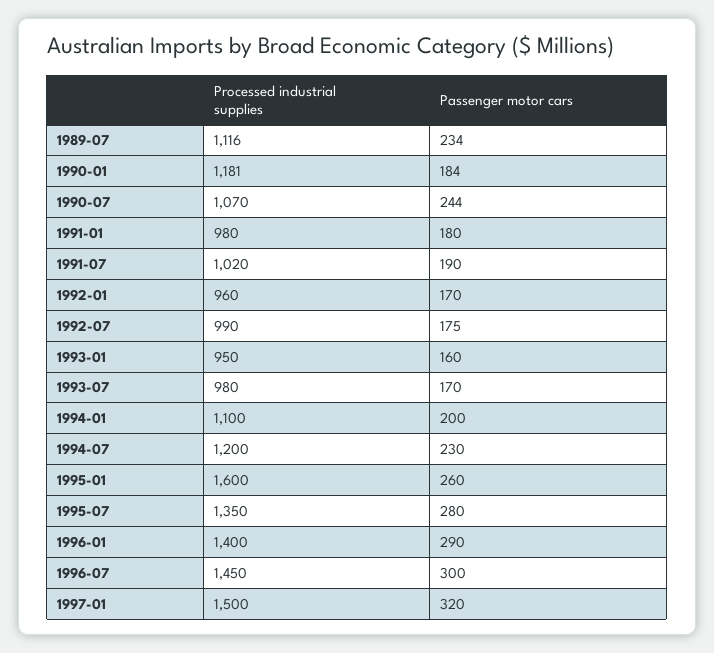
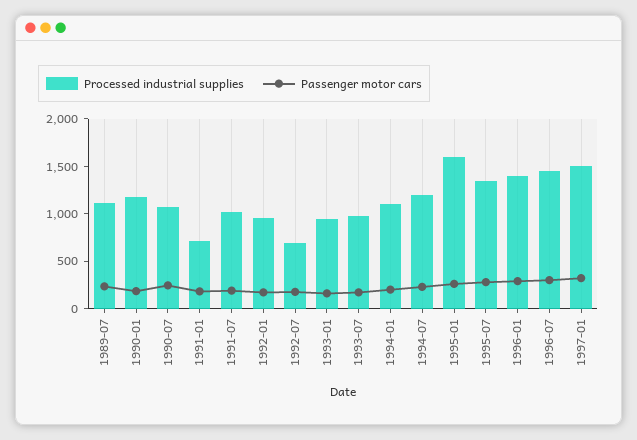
  {
    "Processed industrial supplies": {
      "1989-07": 1116,
      "1990-01": 1181,
      "1990-07": 1070,
-     "1991-01": 980,
+     "1991-01": 700,
      "1991-07": 1020,
      "1992-01": 960,
-     "1992-07": 990,
+     "1992-07": 700,
      "1993-01": 950,
      "1993-07": 980,
      "1994-01": 1100,
      "1994-07": 1200,
      "1995-01": 1600,
      "1995-07": 1350,
      "1996-01": 1400,
      "1996-07": 1450,
      "1997-01": 1500
    },
    "Passenger motor cars": {
      "1989-07": 234,
      "1990-01": 184,
      "1990-07": 244,
      "1991-01": 180,
      "1991-07": 190,
      "1992-01": 170,
      "1992-07": 175,
      "1993-01": 160,
      "1993-07": 170,
      "1994-01": 200,
      "1994-07": 230,
      "1995-01": 260,
      "1995-07": 280,
      "1996-01": 290,
      "1996-07": 300,
      "1997-01": 320
    }
  }

